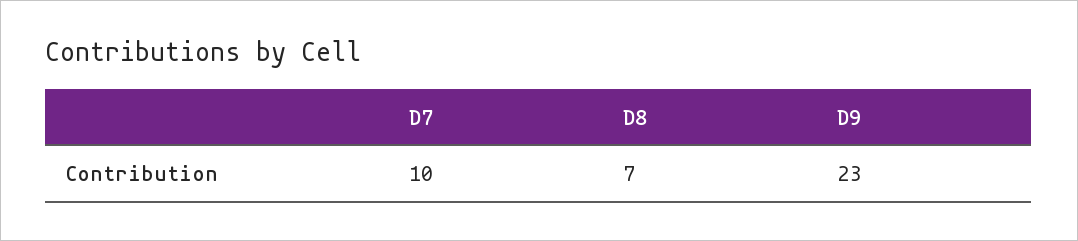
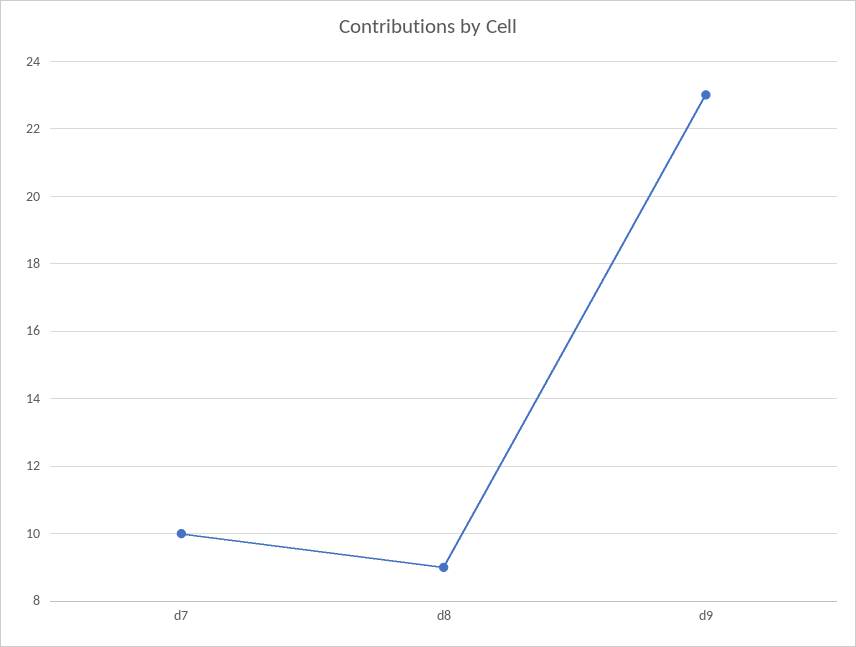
  {
    "D7": 10,
-   "D8": 7,
+   "D8": 9,
    "D9": 23
  }

